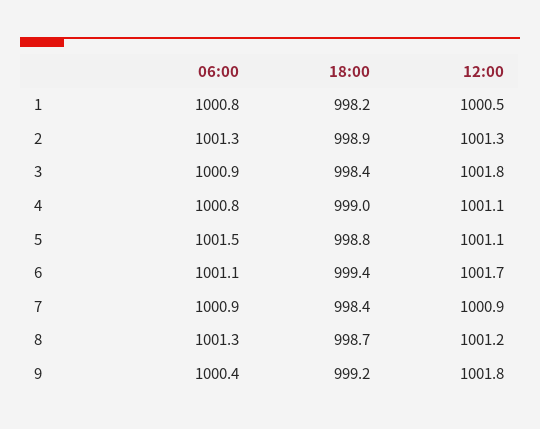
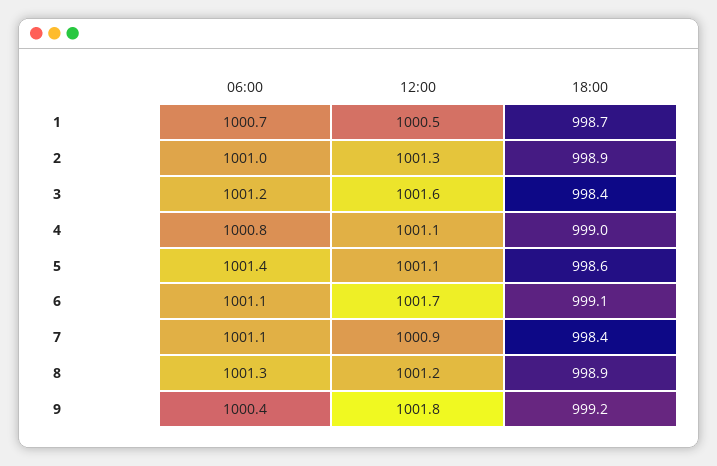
  {
    "06:00": {
-     "1": 1000.8,
+     "1": 1000.7,
-     "2": 1001.3,
+     "2": 1001,
-     "3": 1000.9,
+     "3": 1001.2,
      "4": 1000.8,
-     "5": 1001.5,
+     "5": 1001.4,
      "6": 1001.1,
-     "7": 1000.9,
+     "7": 1001.1,
      "8": 1001.3,
      "9": 1000.4
    },
    "18:00": {
-     "1": 998.2,
+     "1": 998.7,
      "2": 998.9,
      "3": 998.4,
      "4": 999,
-     "5": 998.8,
+     "5": 998.6,
-     "6": 999.4,
+     "6": 999.1,
      "7": 998.4,
-     "8": 998.7,
+     "8": 998.9,
      "9": 999.2
    },
    "12:00": {
      "1": 1000.5,
      "2": 1001.3,
-     "3": 1001.8,
+     "3": 1001.6,
      "4": 1001.1,
      "5": 1001.1,
      "6": 1001.7,
      "7": 1000.9,
      "8": 1001.2,
      "9": 1001.8
    }
  }

